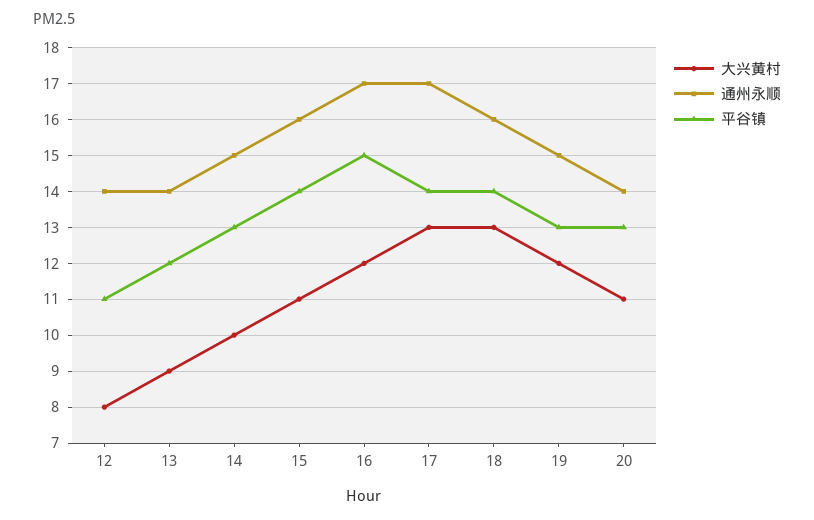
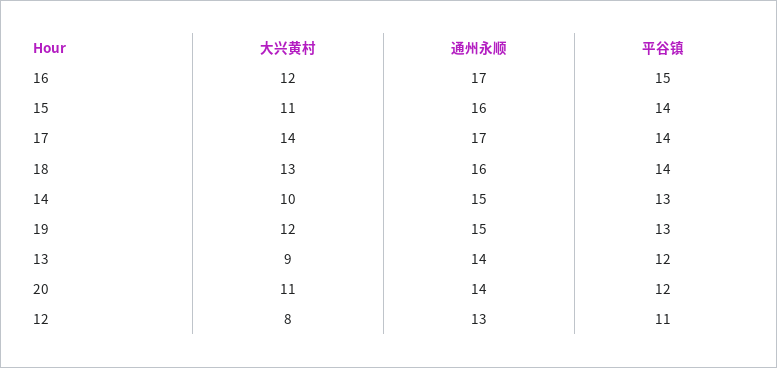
  {
    "大兴黄村": {
      "12": 8,
      "13": 9,
      "14": 10,
      "15": 11,
      "16": 12,
-     "17": 13,
+     "17": 14,
      "18": 13,
      "19": 12,
      "20": 11
    },
    "通州永顺": {
-     "12": 14,
+     "12": 13,
      "13": 14,
      "14": 15,
      "15": 16,
      "16": 17,
      "17": 17,
      "18": 16,
      "19": 15,
      "20": 14
    },
    "平谷镇": {
      "12": 11,
      "13": 12,
      "14": 13,
      "15": 14,
      "16": 15,
      "17": 14,
      "18": 14,
      "19": 13,
-     "20": 13
+     "20": 12
    }
  }

